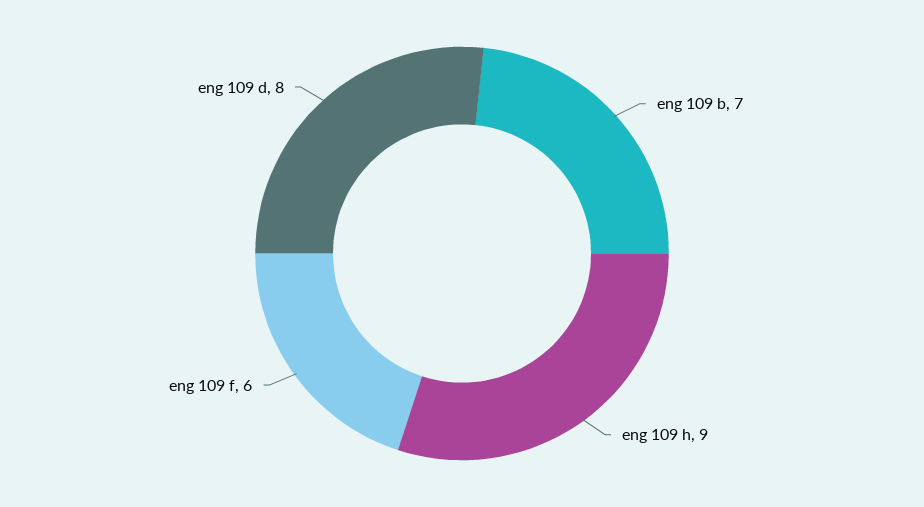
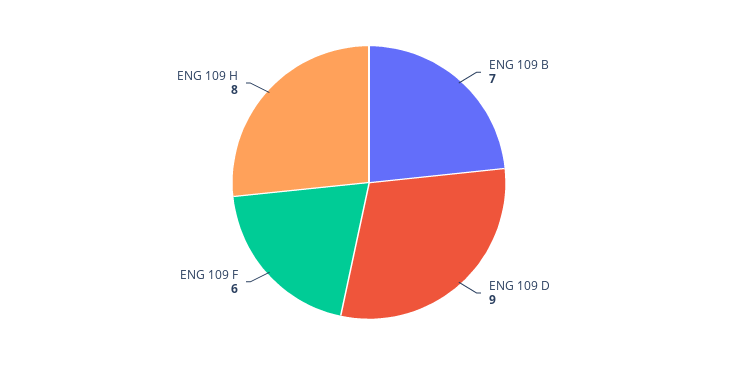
  {
    "eng 109 b": 7,
-   "eng 109 h": 9,
+   "eng 109 h": 8,
    "eng 109 f": 6,
-   "eng 109 d": 8
+   "eng 109 d": 9
  }

